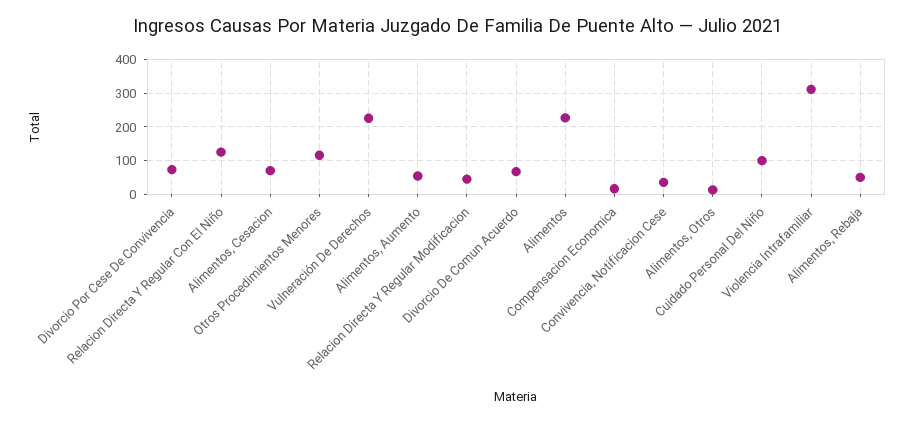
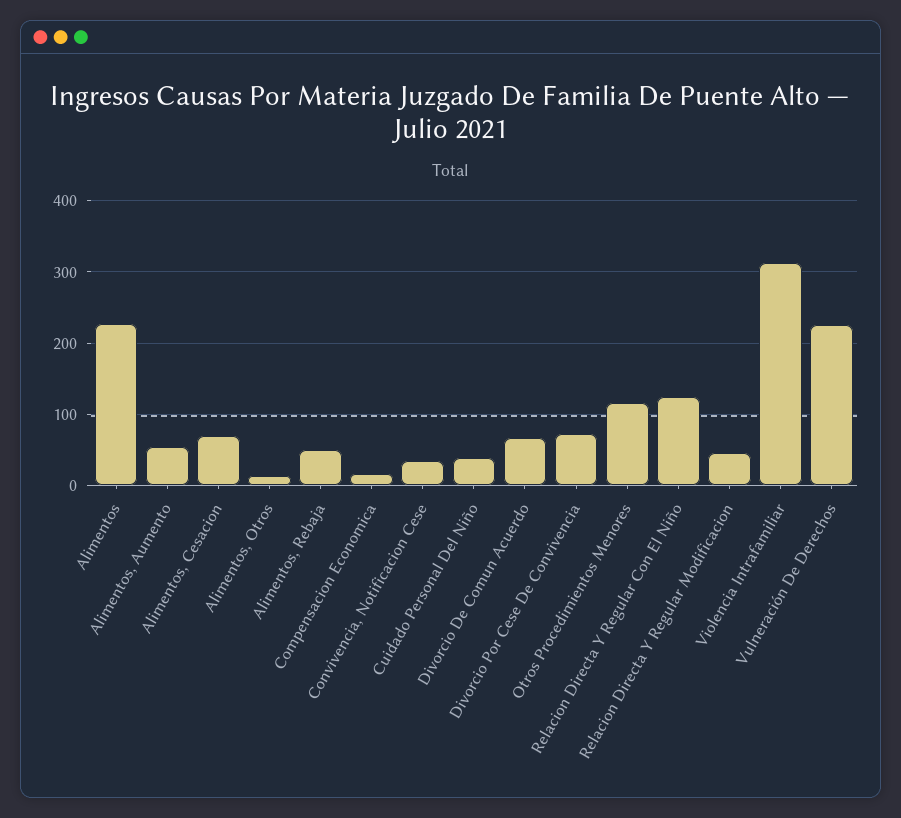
  {
    "Divorcio Por Cese De Convivencia": 70,
    "Relacion Directa Y Regular Con El Niño": 130,
    "Alimentos, Cesacion": 70,
    "Otros Procedimientos Menores": 120,
    "Vulneración De Derechos": 230,
    "Alimentos, Aumento": 50,
    "Relacion Directa Y Regular Modificacion": 50,
    "Divorcio De Comun Acuerdo": 70,
    "Alimentos": 230,
    "Compensacion Economica": 20,
    "Convivencia, Notificacion Cese": 40,
    "Alimentos, Otros": 10,
-   "Cuidado Personal Del Niño": 100,
+   "Cuidado Personal Del Niño": 40,
    "Violencia Intrafamiliar": 310,
    "Alimentos, Rebaja": 50
  }

